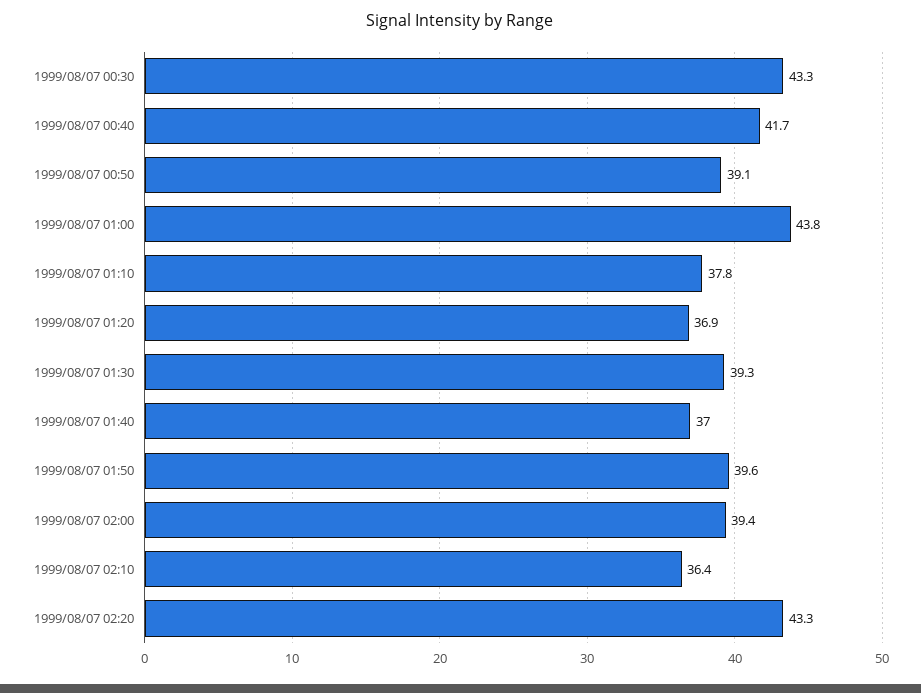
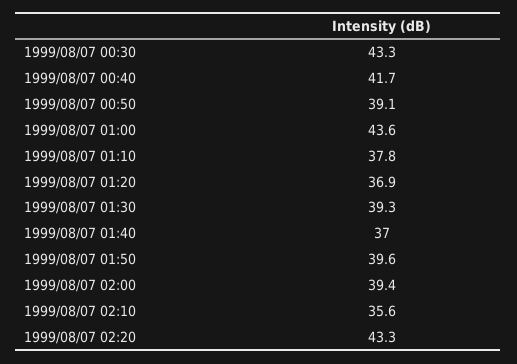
  {
    "1999/08/07 00:30": 43.3,
    "1999/08/07 00:40": 41.7,
    "1999/08/07 00:50": 39.1,
-   "1999/08/07 01:00": 43.8,
+   "1999/08/07 01:00": 43.6,
    "1999/08/07 01:10": 37.8,
    "1999/08/07 01:20": 36.9,
    "1999/08/07 01:30": 39.3,
    "1999/08/07 01:40": 37,
    "1999/08/07 01:50": 39.6,
    "1999/08/07 02:00": 39.4,
-   "1999/08/07 02:10": 36.4,
+   "1999/08/07 02:10": 35.6,
    "1999/08/07 02:20": 43.3
  }

